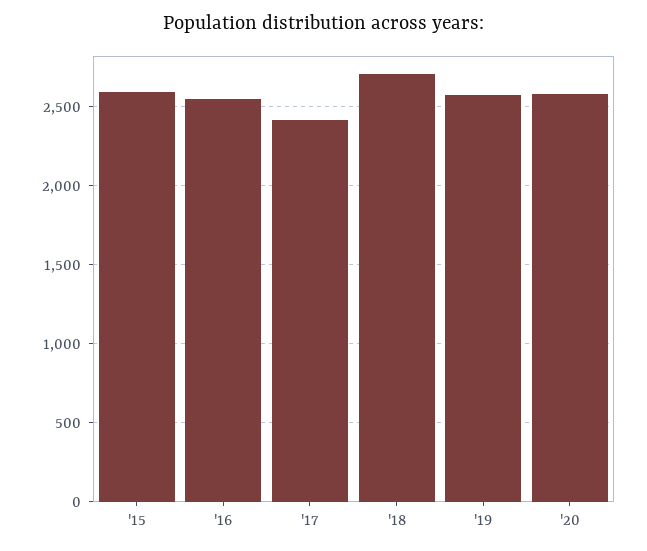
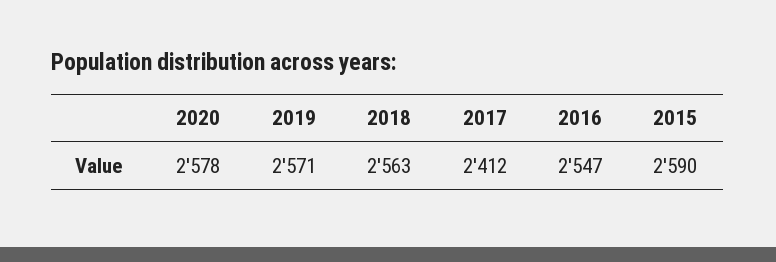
  {
    "'15": 2590,
    "'16": 2547,
    "'17": 2412,
-   "'18": 2700,
+   "'18": 2563,
    "'19": 2571,
    "'20": 2578
  }

